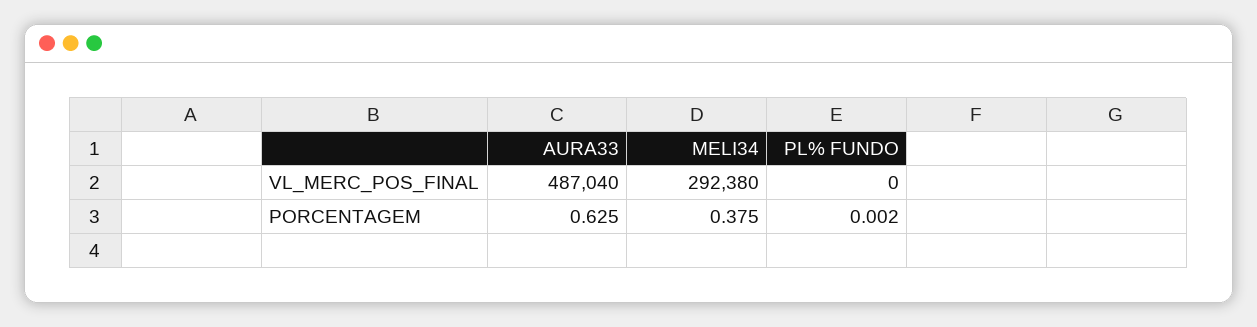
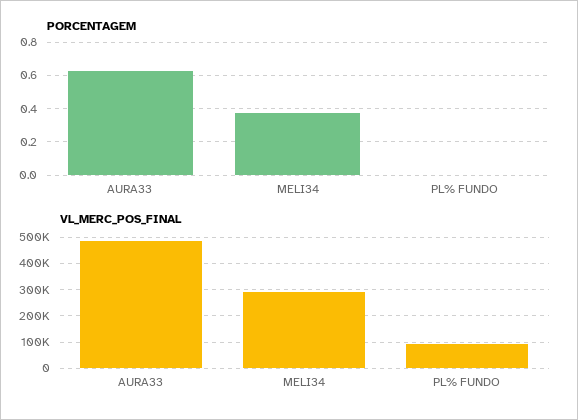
  {
    "VL_MERC_POS_FINAL": {
      "AURA33": 487040,
      "MELI34": 292380,
-     "PL% FUNDO": 0
+     "PL% FUNDO": 100000
    },
    "PORCENTAGEM": {
      "AURA33": 0.625,
      "MELI34": 0.375,
      "PL% FUNDO": 0.002
    }
  }

